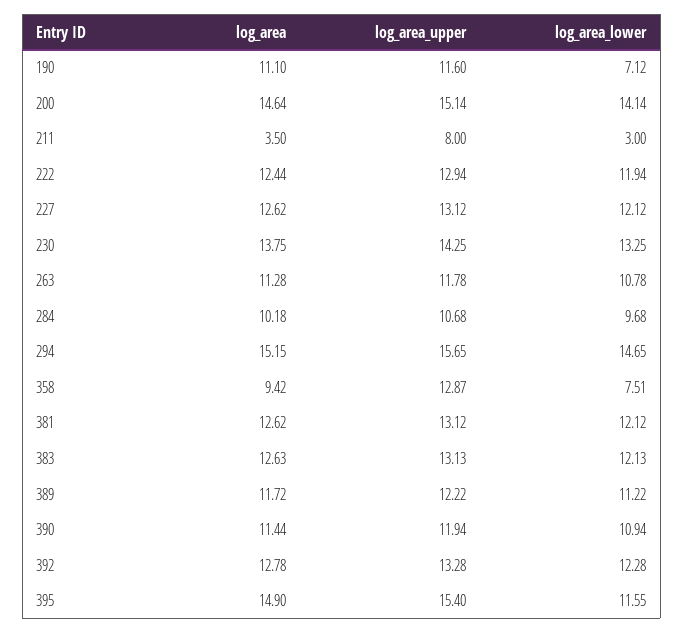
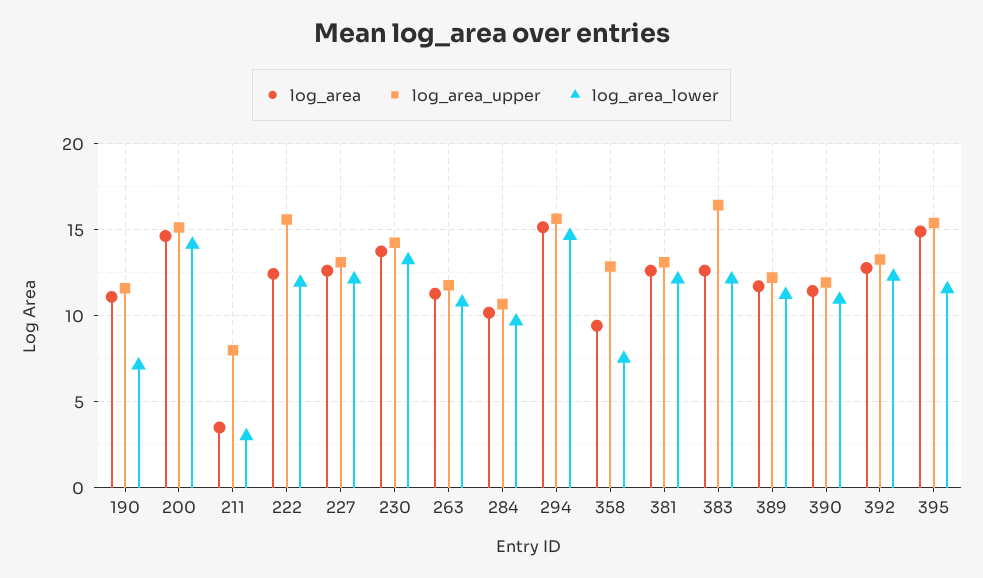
  {
    "log_area": {
      "190": 11.1,
      "200": 14.64,
      "211": 3.5,
      "222": 12.44,
      "227": 12.62,
      "230": 13.75,
      "263": 11.28,
      "284": 10.18,
      "294": 15.15,
      "358": 9.42,
      "381": 12.62,
      "383": 12.63,
      "389": 11.72,
      "390": 11.44,
      "392": 12.78,
      "395": 14.9
    },
    "log_area_upper": {
      "190": 11.6,
      "200": 15.14,
      "211": 8,
-     "222": 12.94,
+     "222": 15.5,
      "227": 13.12,
      "230": 14.25,
      "263": 11.78,
      "284": 10.68,
      "294": 15.65,
      "358": 12.87,
      "381": 13.12,
-     "383": 13.13,
+     "383": 16.5,
      "389": 12.22,
      "390": 11.94,
      "392": 13.28,
      "395": 15.4
    },
    "log_area_lower": {
      "190": 7.12,
      "200": 14.14,
      "211": 3,
      "222": 11.94,
      "227": 12.12,
      "230": 13.25,
      "263": 10.78,
      "284": 9.68,
      "294": 14.65,
      "358": 7.51,
      "381": 12.12,
      "383": 12.13,
      "389": 11.22,
      "390": 10.94,
      "392": 12.28,
      "395": 11.55
    }
  }

